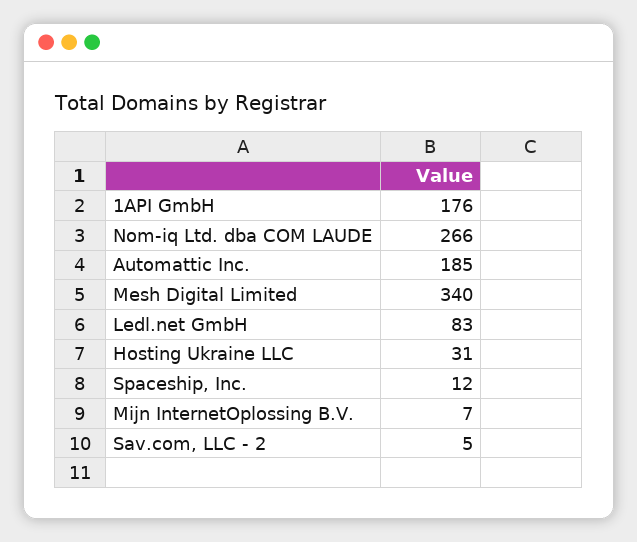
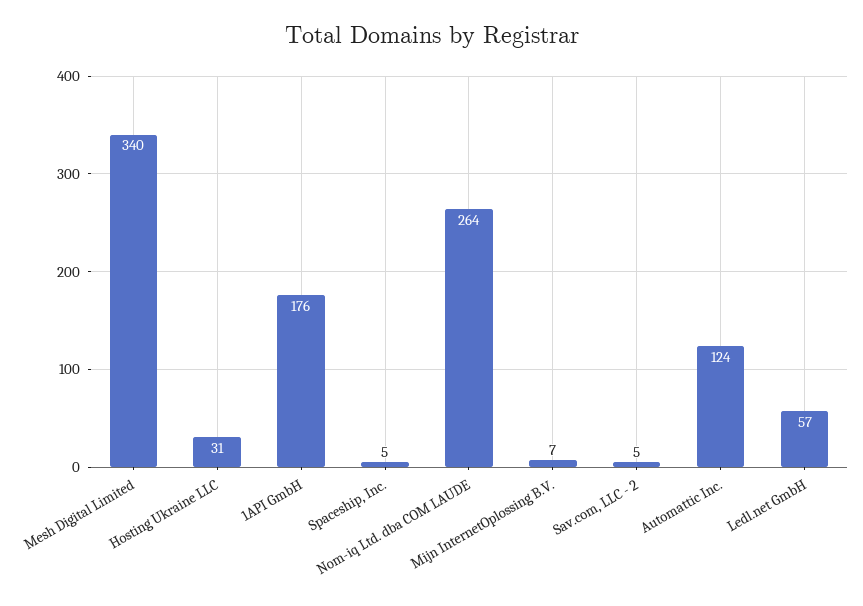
  {
    "1API GmbH": 176,
-   "Nom-iq Ltd. dba COM LAUDE": 266,
+   "Nom-iq Ltd. dba COM LAUDE": 264,
-   "Automattic Inc.": 185,
+   "Automattic Inc.": 124,
    "Mesh Digital Limited": 340,
-   "Ledl.net GmbH": 83,
+   "Ledl.net GmbH": 57,
    "Hosting Ukraine LLC": 31,
-   "Spaceship, Inc.": 12,
+   "Spaceship, Inc.": 5,
    "Mijn InternetOplossing B.V.": 7,
    "Sav.com, LLC - 2": 5
  }

